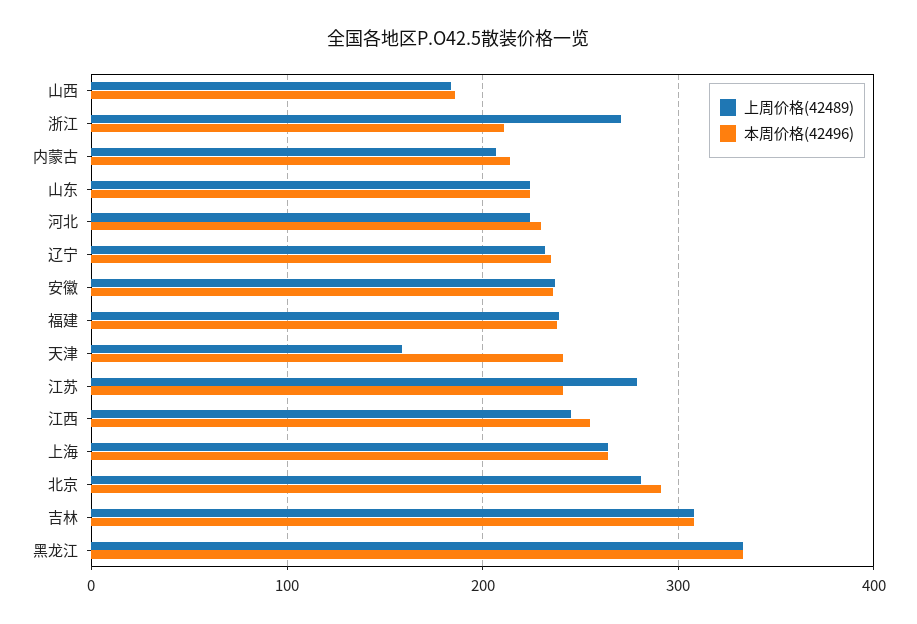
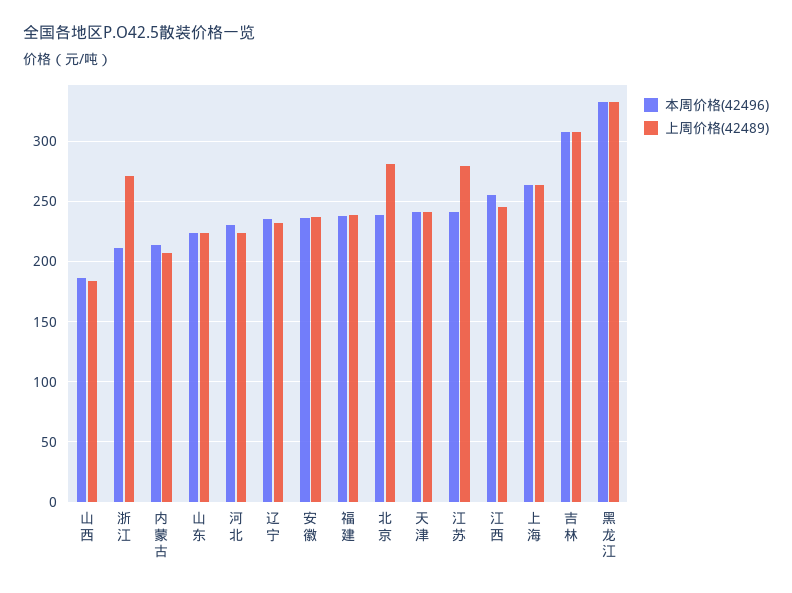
  {
    "上周价格(42489)": {
      "山西": 185,
      "浙江": 270,
      "内蒙古": 205,
      "山东": 225,
      "河北": 225,
      "辽宁": 230,
      "安徽": 235,
      "福建": 240,
-     "天津": 160,
+     "天津": 240,
      "江苏": 280,
      "江西": 245,
      "上海": 265,
      "北京": 280,
      "吉林": 310,
      "黑龙江": 335
    },
    "本周价格(42496)": {
      "山西": 185,
      "浙江": 210,
      "内蒙古": 215,
      "山东": 225,
      "河北": 230,
      "辽宁": 235,
      "安徽": 235,
      "福建": 240,
      "天津": 240,
      "江苏": 240,
      "江西": 255,
      "上海": 265,
-     "北京": 290,
+     "北京": 240,
      "吉林": 310,
      "黑龙江": 335
    }
  }

